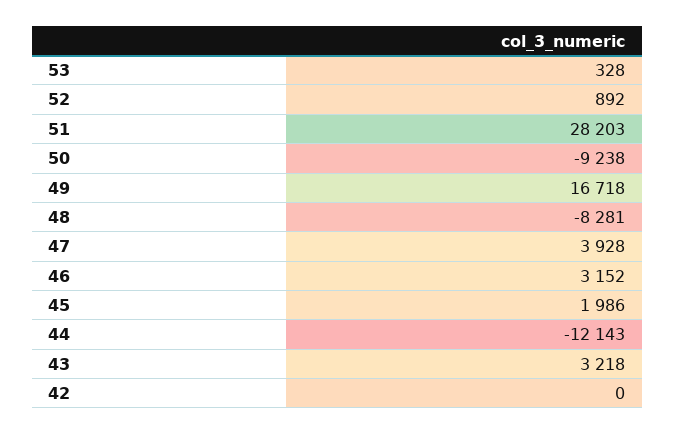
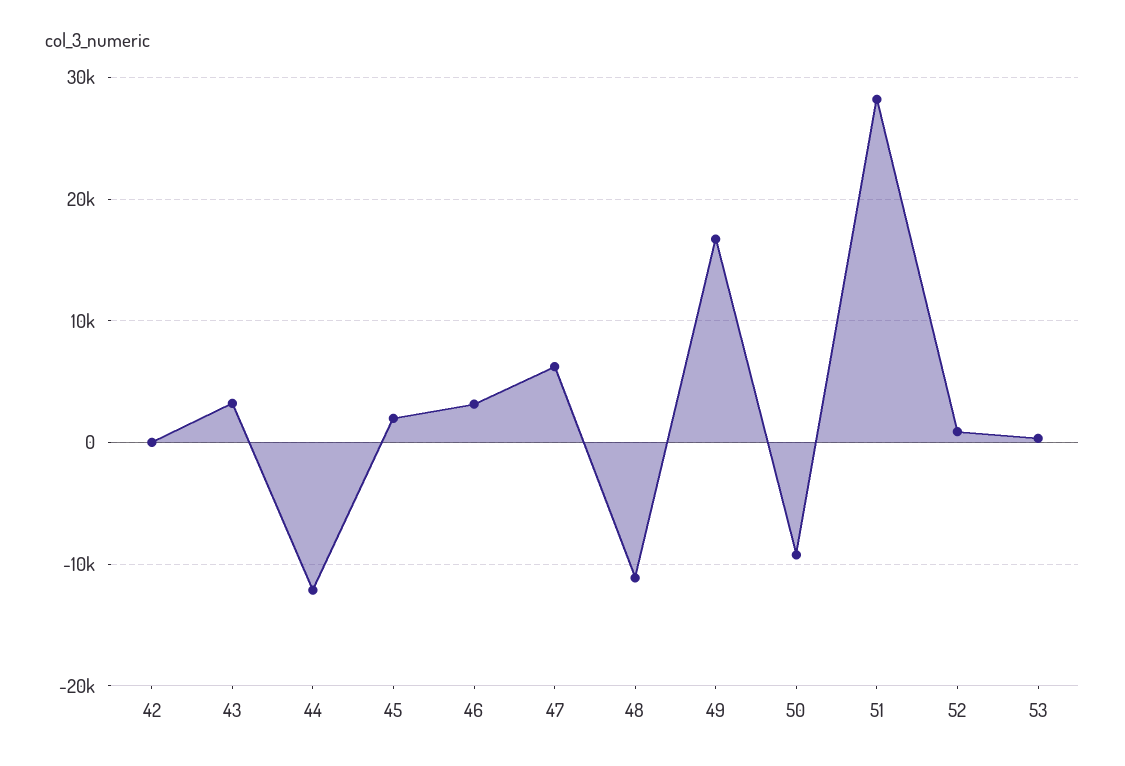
  {
    "53": 328,
    "52": 892,
    "51": 28203,
    "50": -9238,
    "49": 16718,
-   "48": -8281,
+   "48": -11000,
-   "47": 3928,
+   "47": 6000,
    "46": 3152,
    "45": 1986,
    "44": -12143,
    "43": 3218,
    "42": 0
  }

